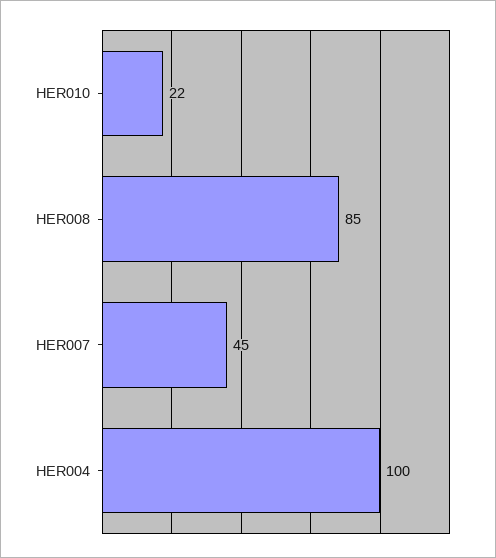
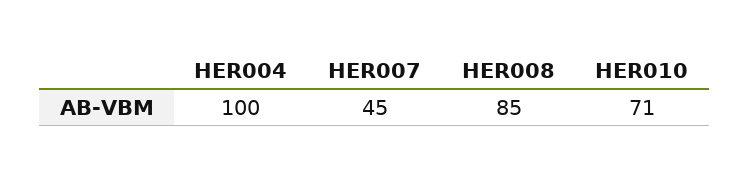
  {
-   "HER010": 22,
+   "HER010": 71,
    "HER008": 85,
    "HER007": 45,
    "HER004": 100
  }

